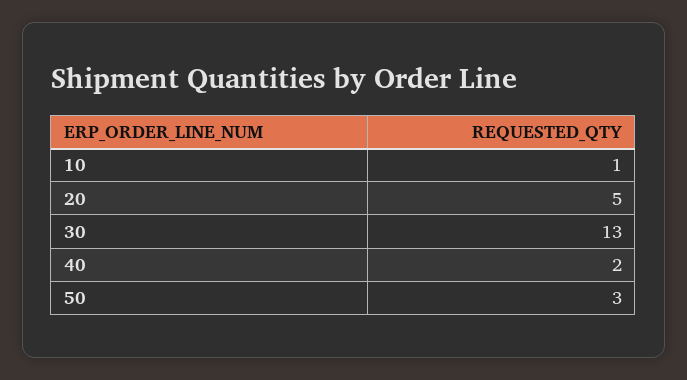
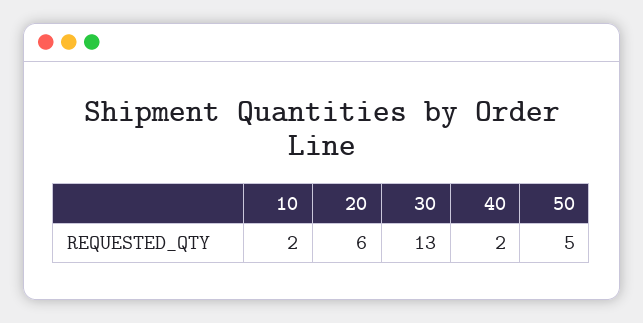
  {
-   "10": 1,
+   "10": 2,
-   "20": 5,
+   "20": 6,
    "30": 13,
    "40": 2,
-   "50": 3
+   "50": 5
  }

